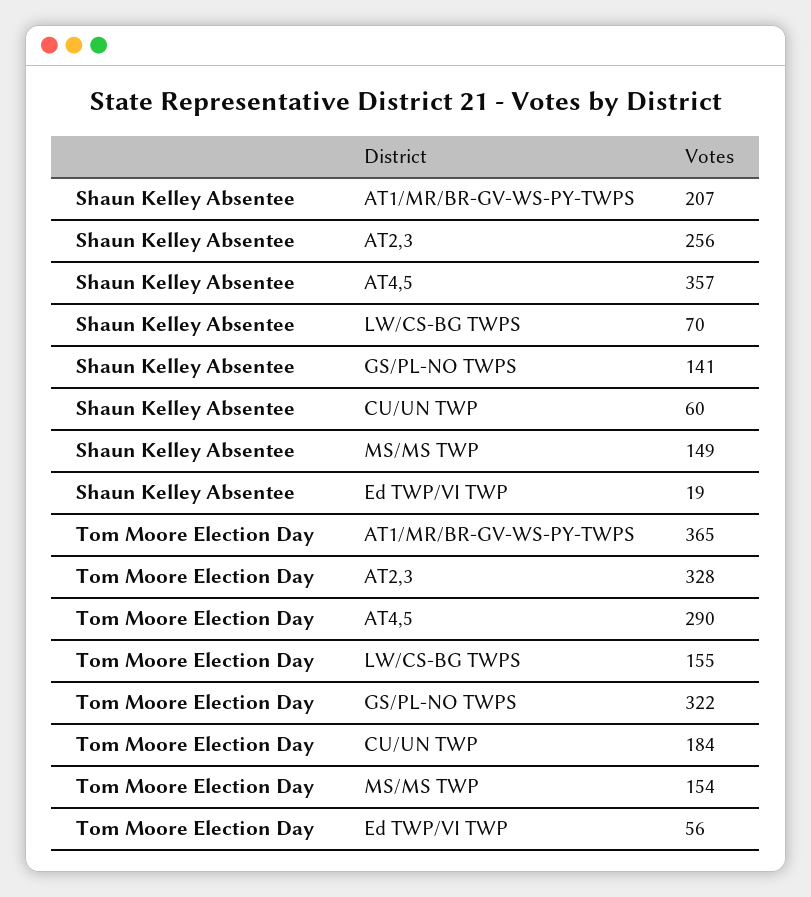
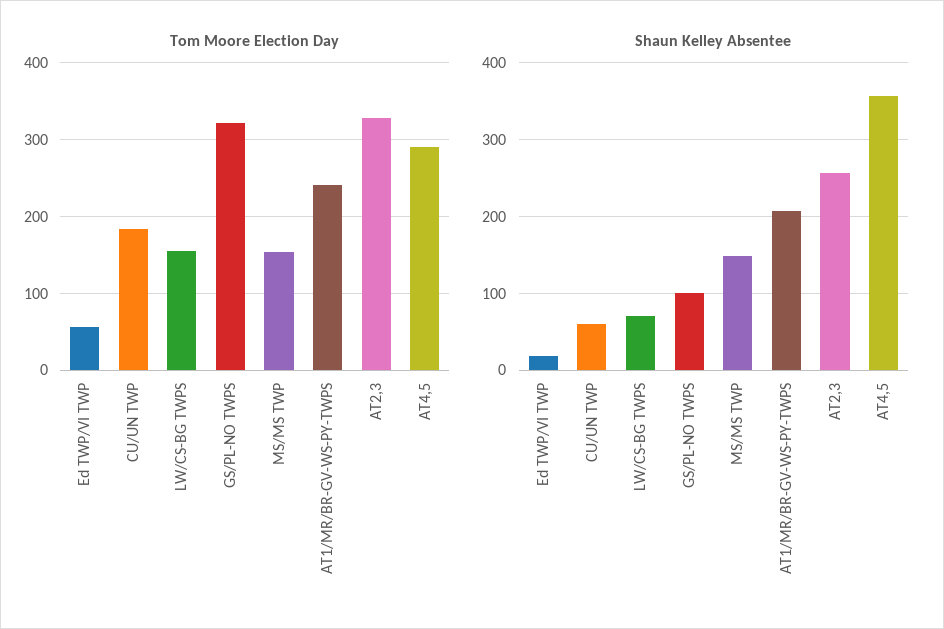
  {
    "Shaun Kelley Absentee": {
      "AT1/MR/BR-GV-WS-PY-TWPS": 207,
      "AT2,3": 256,
      "AT4,5": 357,
      "LW/CS-BG TWPS": 70,
-     "GS/PL-NO TWPS": 141,
+     "GS/PL-NO TWPS": 100,
      "CU/UN TWP": 60,
      "MS/MS TWP": 149,
      "Ed TWP/VI TWP": 19
    },
    "Tom Moore Election Day": {
-     "AT1/MR/BR-GV-WS-PY-TWPS": 365,
+     "AT1/MR/BR-GV-WS-PY-TWPS": 240,
      "AT2,3": 328,
      "AT4,5": 290,
      "LW/CS-BG TWPS": 155,
      "GS/PL-NO TWPS": 322,
      "CU/UN TWP": 184,
      "MS/MS TWP": 154,
      "Ed TWP/VI TWP": 56
    }
  }

